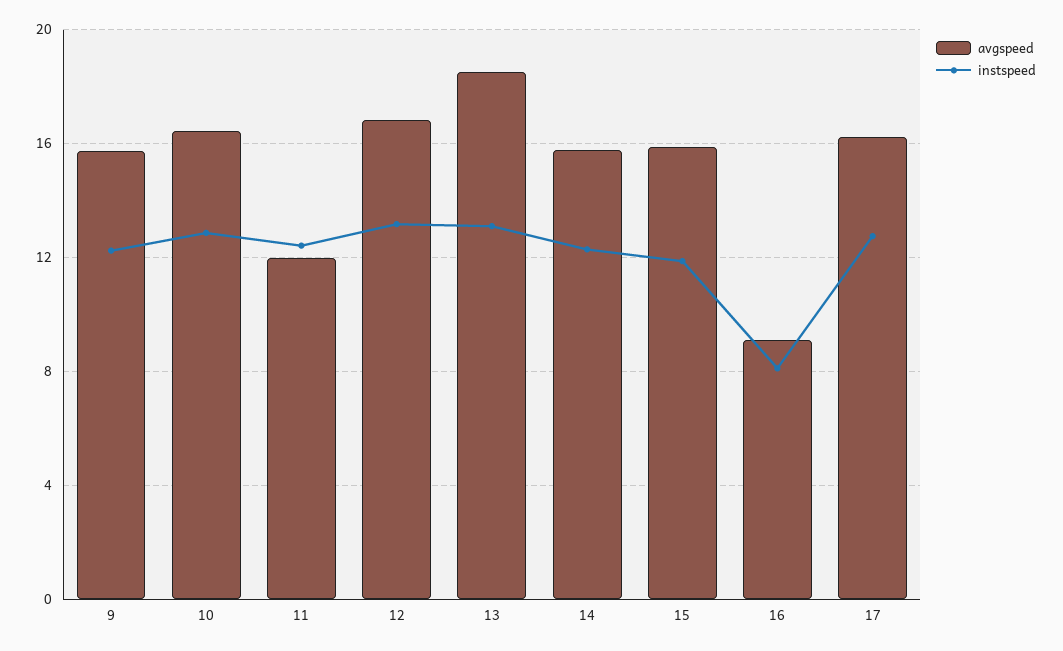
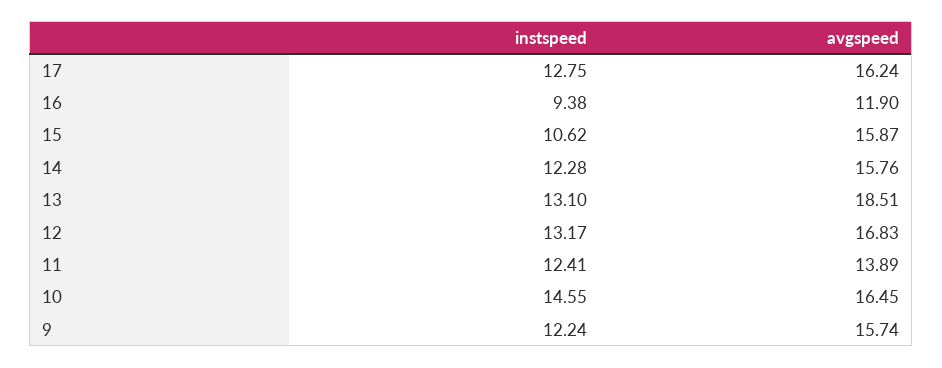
  {
    "avgspeed": {
      "9": 15.74,
      "10": 16.45,
-     "11": 12,
+     "11": 13.89,
      "12": 16.83,
      "13": 18.51,
      "14": 15.76,
      "15": 15.87,
-     "16": 9,
+     "16": 11.9,
      "17": 16.24
    },
    "instspeed": {
      "9": 12.24,
-     "10": 13,
+     "10": 14.55,
      "11": 12.41,
      "12": 13.17,
      "13": 13.1,
      "14": 12.28,
-     "15": 12,
+     "15": 10.62,
-     "16": 8,
+     "16": 9.38,
      "17": 12.75
    }
  }

